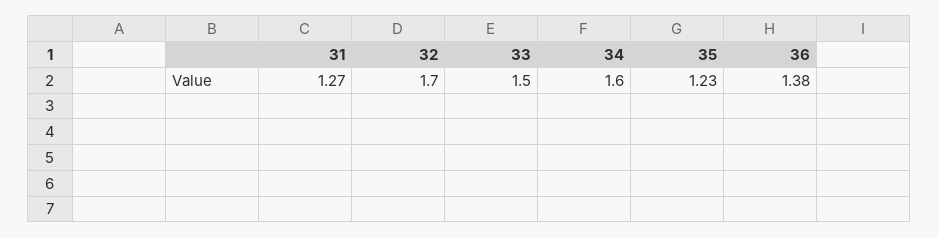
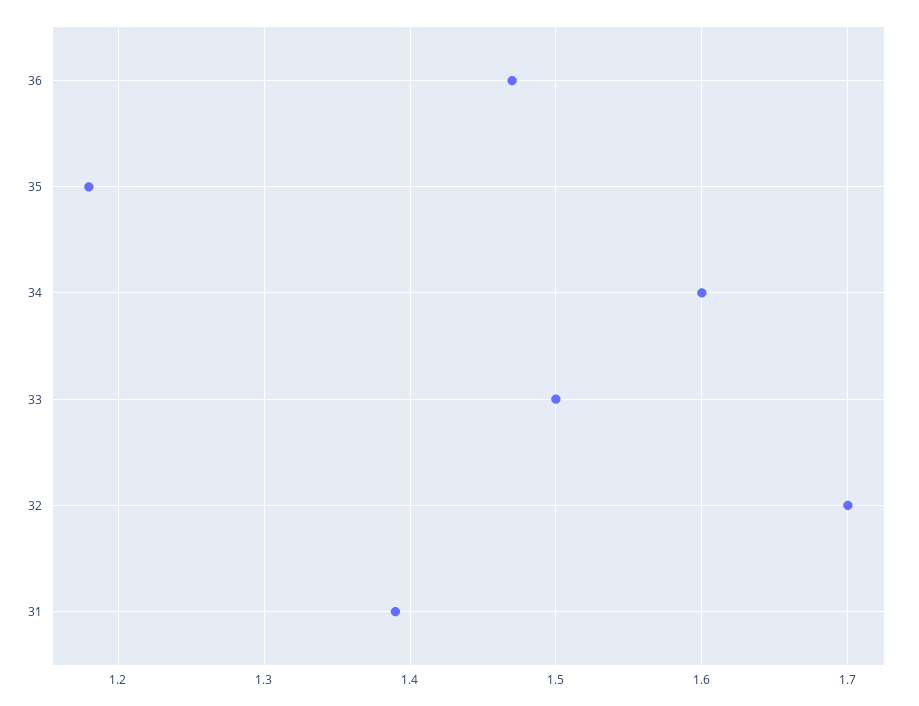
  {
-   "31": 1.27,
+   "31": 1.39,
    "32": 1.7,
    "33": 1.5,
    "34": 1.6,
-   "35": 1.23,
+   "35": 1.18,
-   "36": 1.38
+   "36": 1.47
  }

